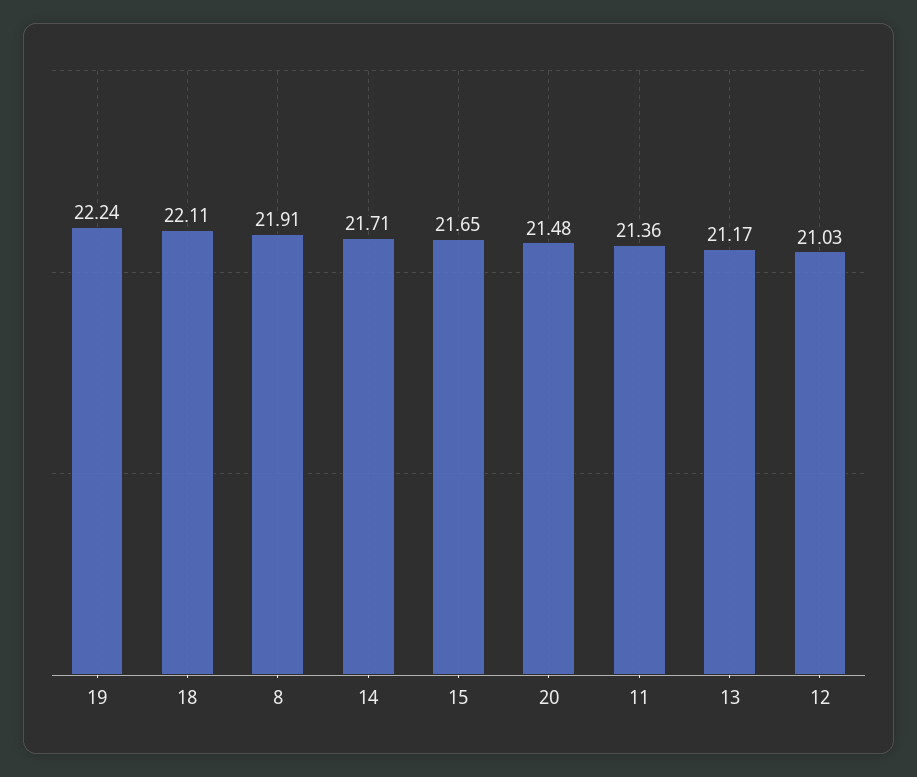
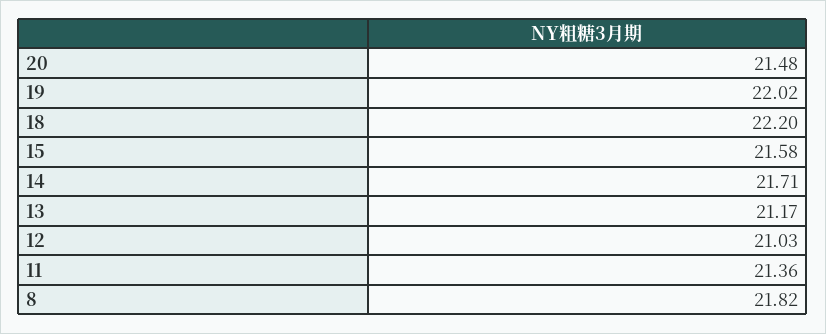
  {
-   "19": 22.24,
+   "19": 22.02,
-   "18": 22.11,
+   "18": 22.2,
-   "8": 21.91,
+   "8": 21.82,
    "14": 21.71,
-   "15": 21.65,
+   "15": 21.58,
    "20": 21.48,
    "11": 21.36,
    "13": 21.17,
    "12": 21.03
  }

